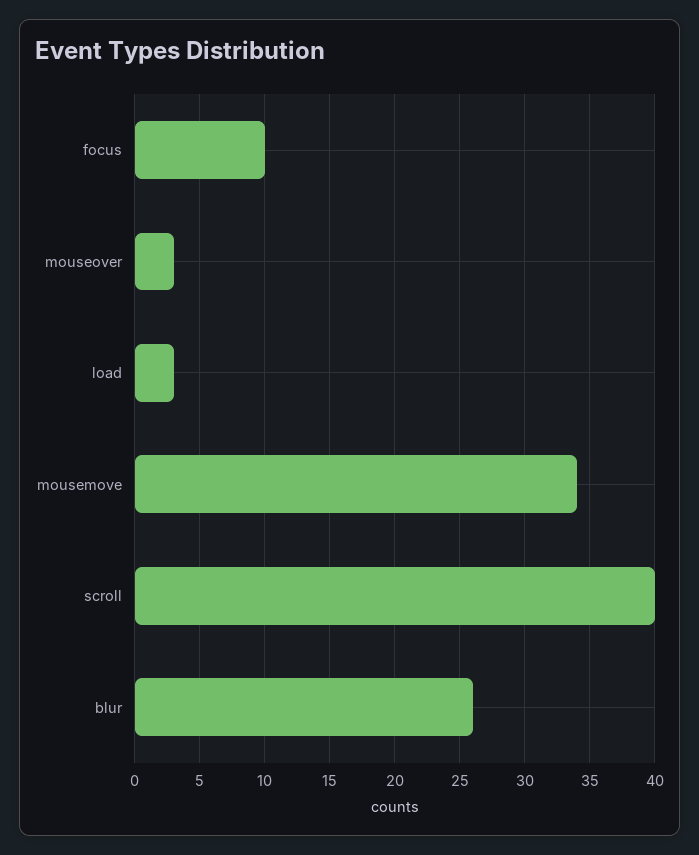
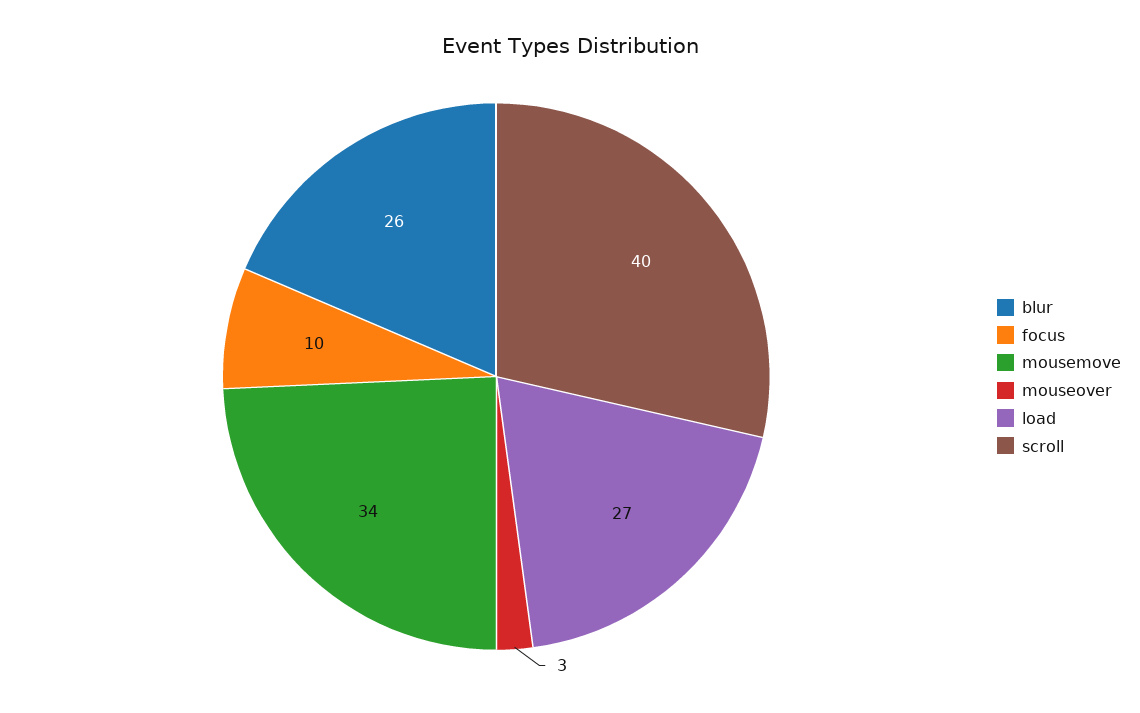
  {
    "focus": 10,
    "mouseover": 3,
-   "load": 3,
+   "load": 27,
    "mousemove": 34,
    "scroll": 40,
    "blur": 26
  }

